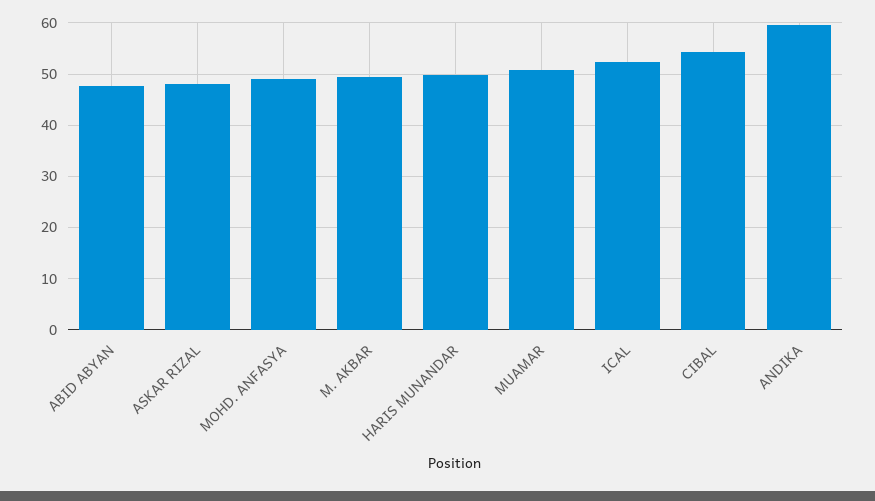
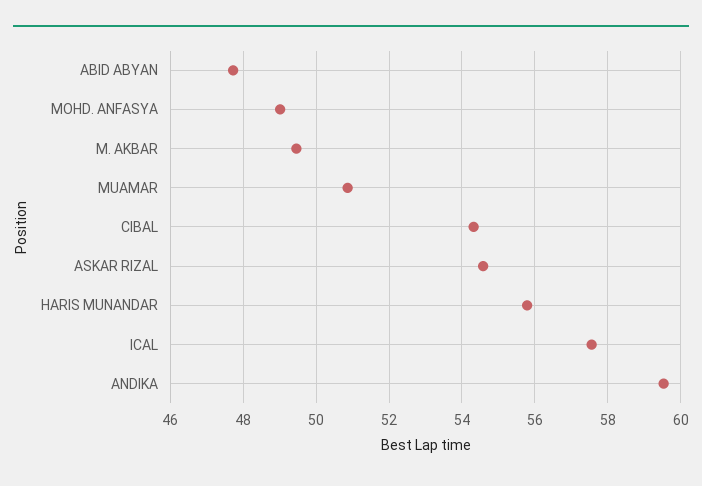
  {
    "ABID ABYAN": 47.8,
-   "ASKAR RIZAL": 48,
+   "ASKAR RIZAL": 54.6,
    "MOHD. ANFASYA": 49,
    "M. AKBAR": 49.4,
-   "HARIS MUNANDAR": 50,
+   "HARIS MUNANDAR": 55.8,
    "MUAMAR": 50.8,
-   "ICAL": 52,
+   "ICAL": 57.6,
    "CIBAL": 54.4,
    "ANDIKA": 59.6
  }

